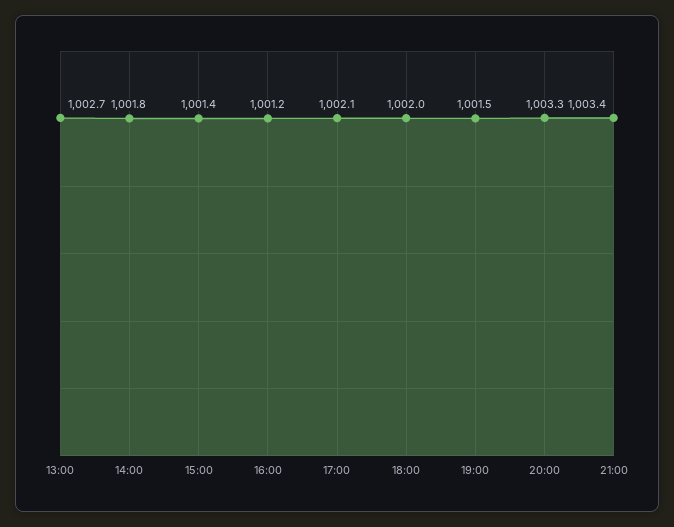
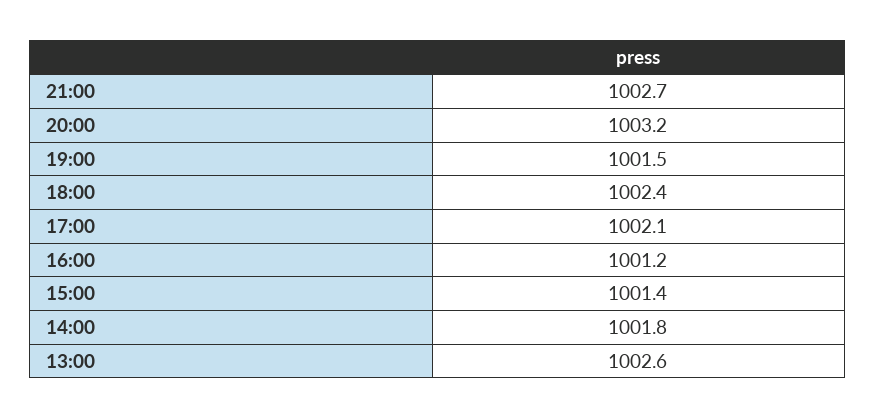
  {
-   "13:00": 1002.7,
+   "13:00": 1002.6,
    "14:00": 1001.8,
    "15:00": 1001.4,
    "16:00": 1001.2,
    "17:00": 1002.1,
-   "18:00": 1002,
+   "18:00": 1002.4,
    "19:00": 1001.5,
-   "20:00": 1003.3,
+   "20:00": 1003.2,
-   "21:00": 1003.4
+   "21:00": 1002.7
  }

